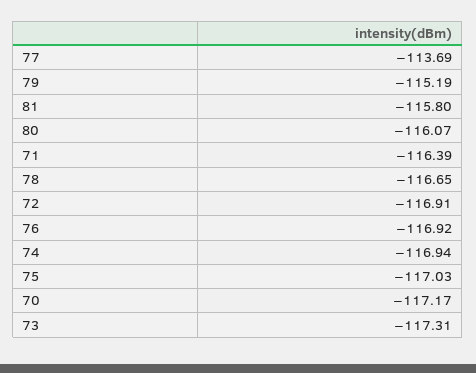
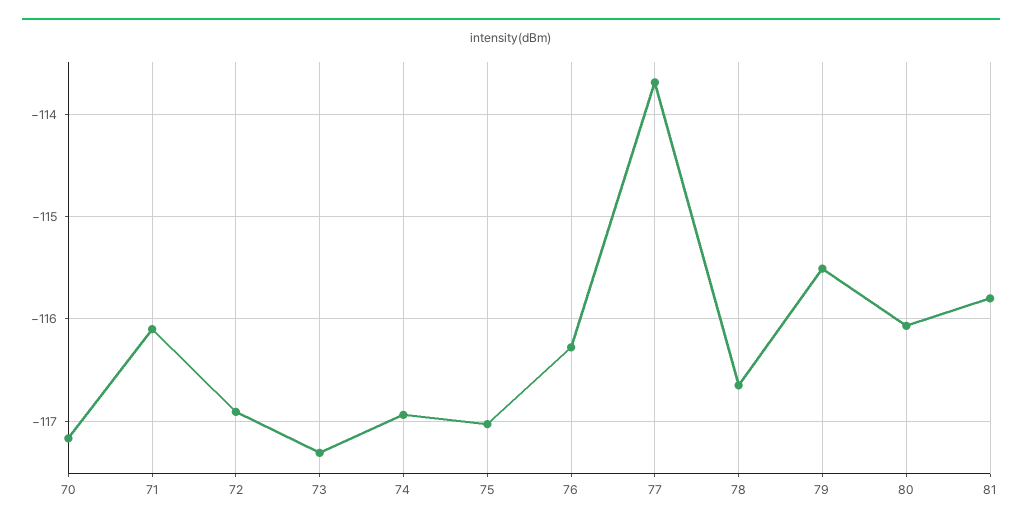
  {
    "77": -113.69,
-   "79": -115.19,
+   "79": -115.5,
    "81": -115.8,
    "80": -116.07,
-   "71": -116.39,
+   "71": -116.1,
    "78": -116.65,
    "72": -116.91,
-   "76": -116.92,
+   "76": -116.3,
    "74": -116.94,
    "75": -117.03,
    "70": -117.17,
    "73": -117.31
  }

